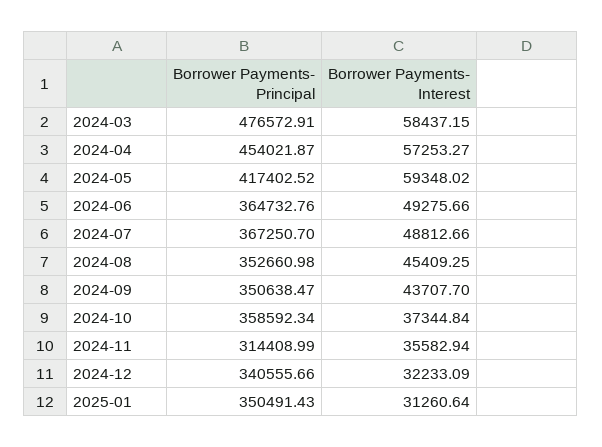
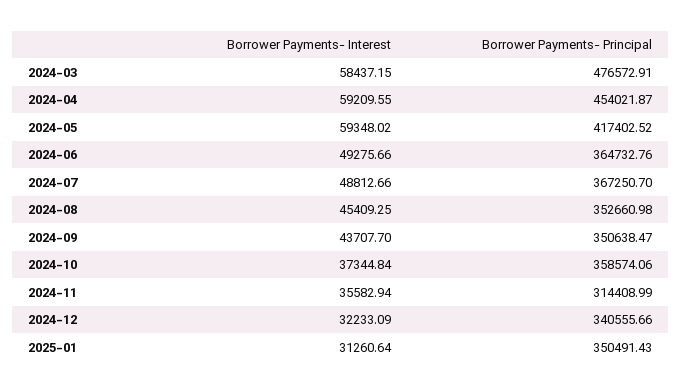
  {
    "Borrower Payments- Principal": {
      "2024-03": 476572.91,
      "2024-04": 454021.87,
      "2024-05": 417402.52,
      "2024-06": 364732.76,
      "2024-07": 367250.7,
      "2024-08": 352660.98,
      "2024-09": 350638.47,
-     "2024-10": 358592.34,
+     "2024-10": 358574.06,
      "2024-11": 314408.99,
      "2024-12": 340555.66,
      "2025-01": 350491.43
    },
    "Borrower Payments- Interest": {
      "2024-03": 58437.15,
-     "2024-04": 57253.27,
+     "2024-04": 59209.55,
      "2024-05": 59348.02,
      "2024-06": 49275.66,
      "2024-07": 48812.66,
      "2024-08": 45409.25,
      "2024-09": 43707.7,
      "2024-10": 37344.84,
      "2024-11": 35582.94,
      "2024-12": 32233.09,
      "2025-01": 31260.64
    }
  }

